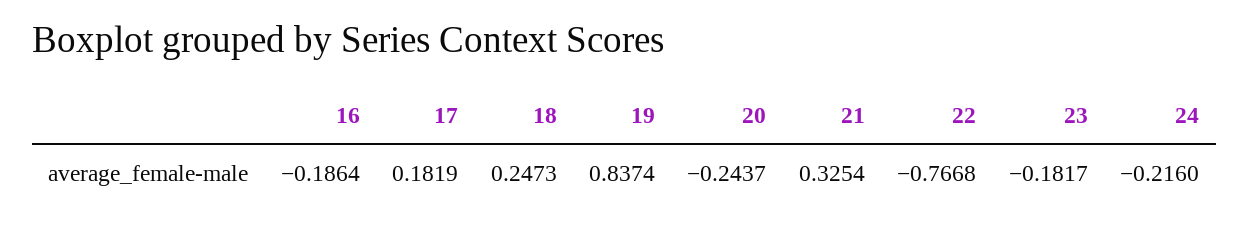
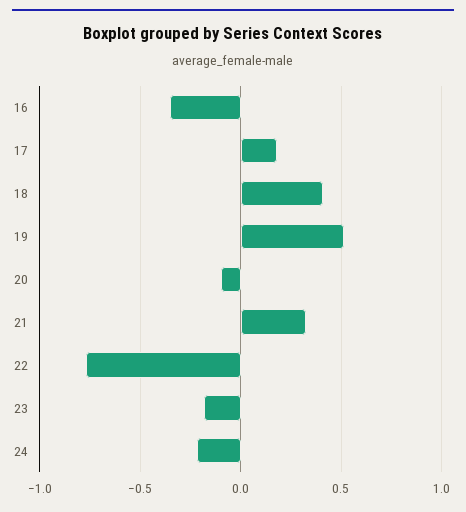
  {
-   "16": -0.1864,
+   "16": -0.35,
    "17": 0.1819,
-   "18": 0.2473,
+   "18": 0.4,
-   "19": 0.8374,
+   "19": 0.5,
-   "20": -0.2437,
+   "20": -0.1,
    "21": 0.3254,
    "22": -0.7668,
    "23": -0.1817,
    "24": -0.216
  }

